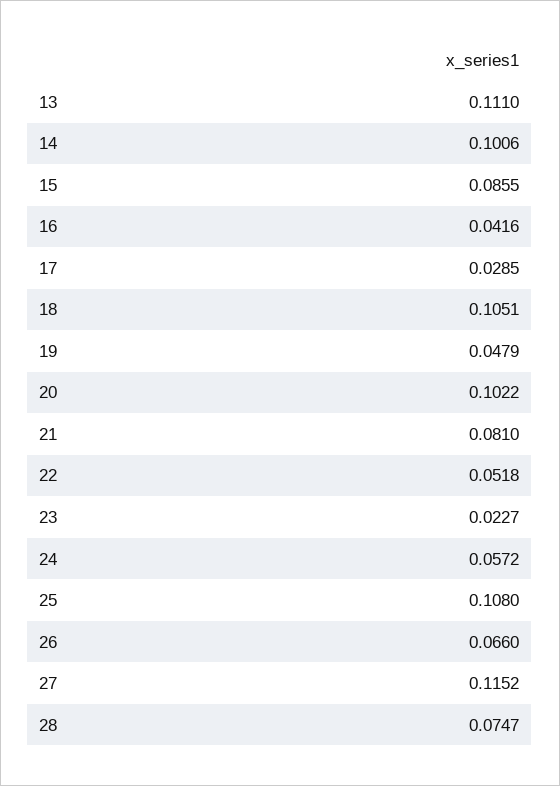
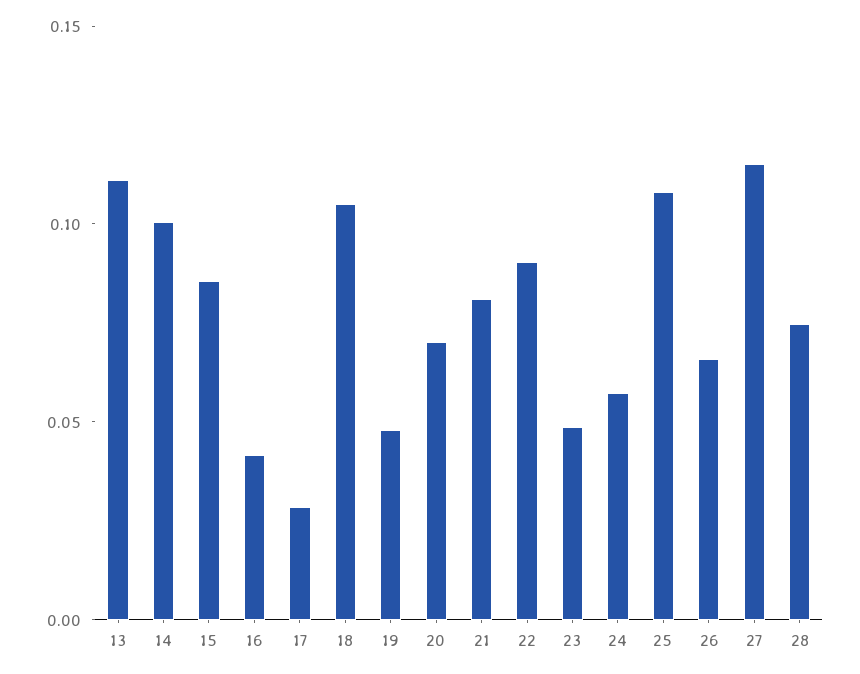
  {
    "13": 0.111,
    "14": 0.1006,
    "15": 0.0855,
    "16": 0.0416,
    "17": 0.0285,
    "18": 0.1051,
    "19": 0.0479,
-   "20": 0.1022,
+   "20": 0.07,
    "21": 0.081,
-   "22": 0.0518,
+   "22": 0.09,
-   "23": 0.0227,
+   "23": 0.05,
    "24": 0.0572,
    "25": 0.108,
    "26": 0.066,
    "27": 0.1152,
    "28": 0.0747
  }

